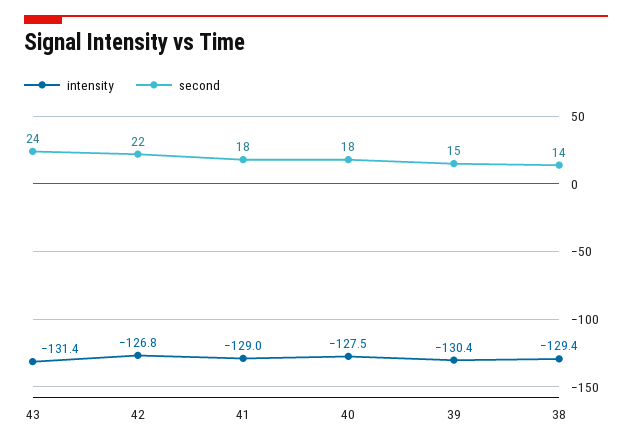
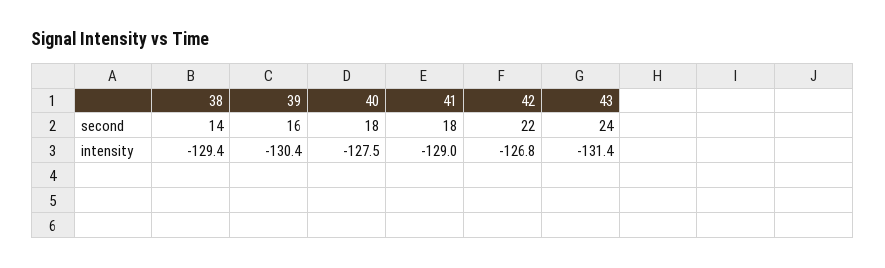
  {
    "intensity": {
      "43": -131.4,
      "42": -126.8,
      "41": -129,
      "40": -127.5,
      "39": -130.4,
      "38": -129.4
    },
    "second": {
      "43": 24,
      "42": 22,
      "41": 18,
      "40": 18,
-     "39": 15,
+     "39": 16,
      "38": 14
    }
  }

